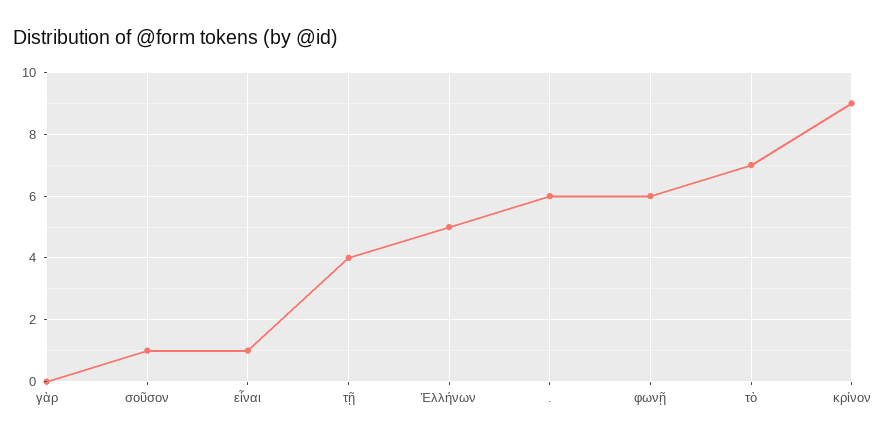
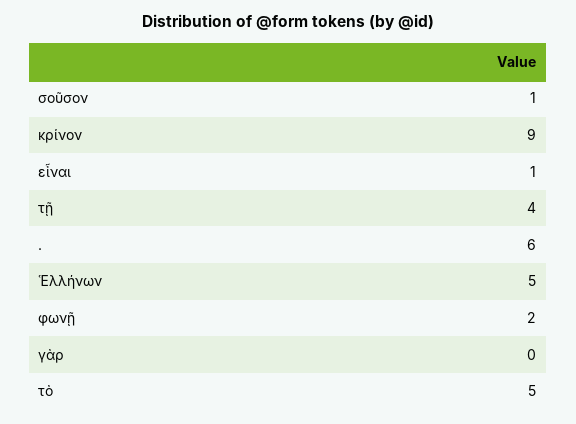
  {
    "γὰρ": 0,
    "σοῦσον": 1,
    "εἶναι": 1,
    "τῇ": 4,
    "Ἑλλήνων": 5,
    ".": 6,
-   "φωνῇ": 6,
+   "φωνῇ": 2,
-   "τὸ": 7,
+   "τὸ": 5,
    "κρίνον": 9
  }

